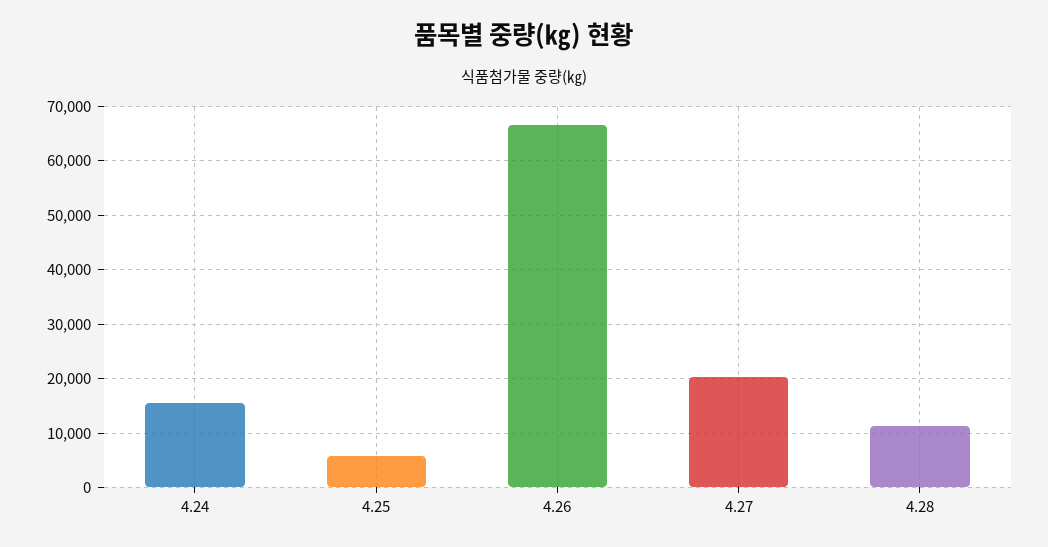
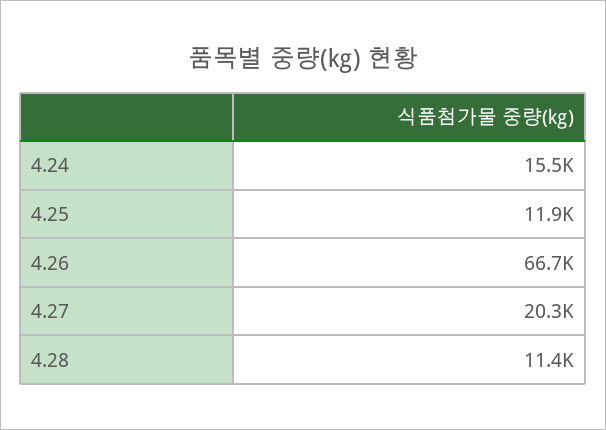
  {
    "4.24": 15500,
-   "4.25": 6000,
+   "4.25": 11900,
    "4.26": 66700,
    "4.27": 20300,
    "4.28": 11400
  }

